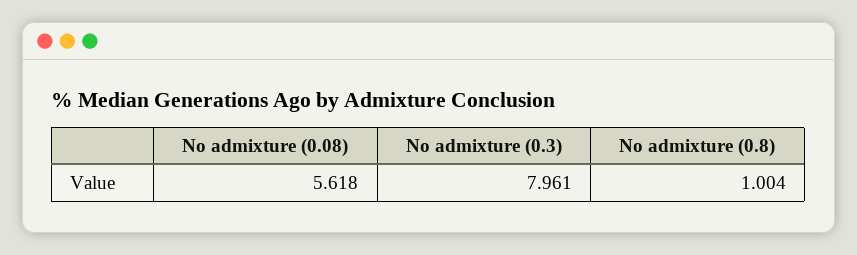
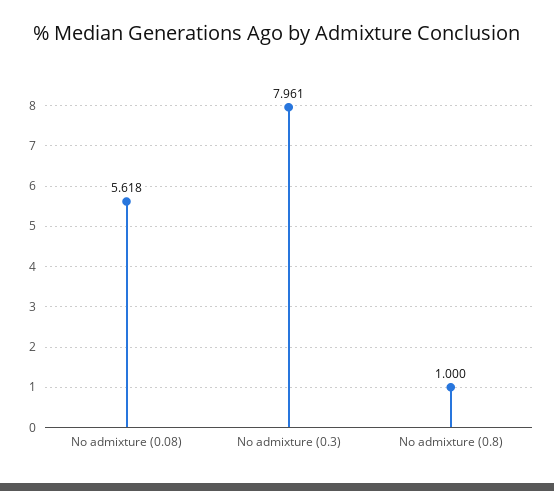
  {
    "No admixture (0.08)": 5.618,
    "No admixture (0.3)": 7.961,
-   "No admixture (0.8)": 1.004
+   "No admixture (0.8)": 1
  }

